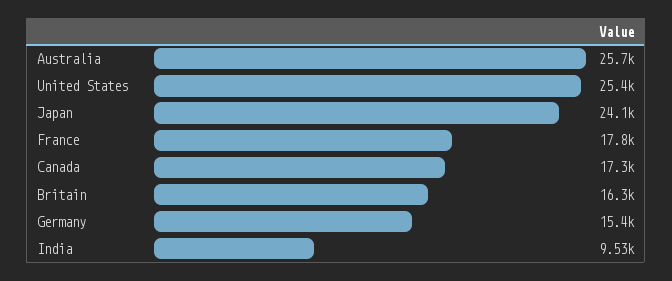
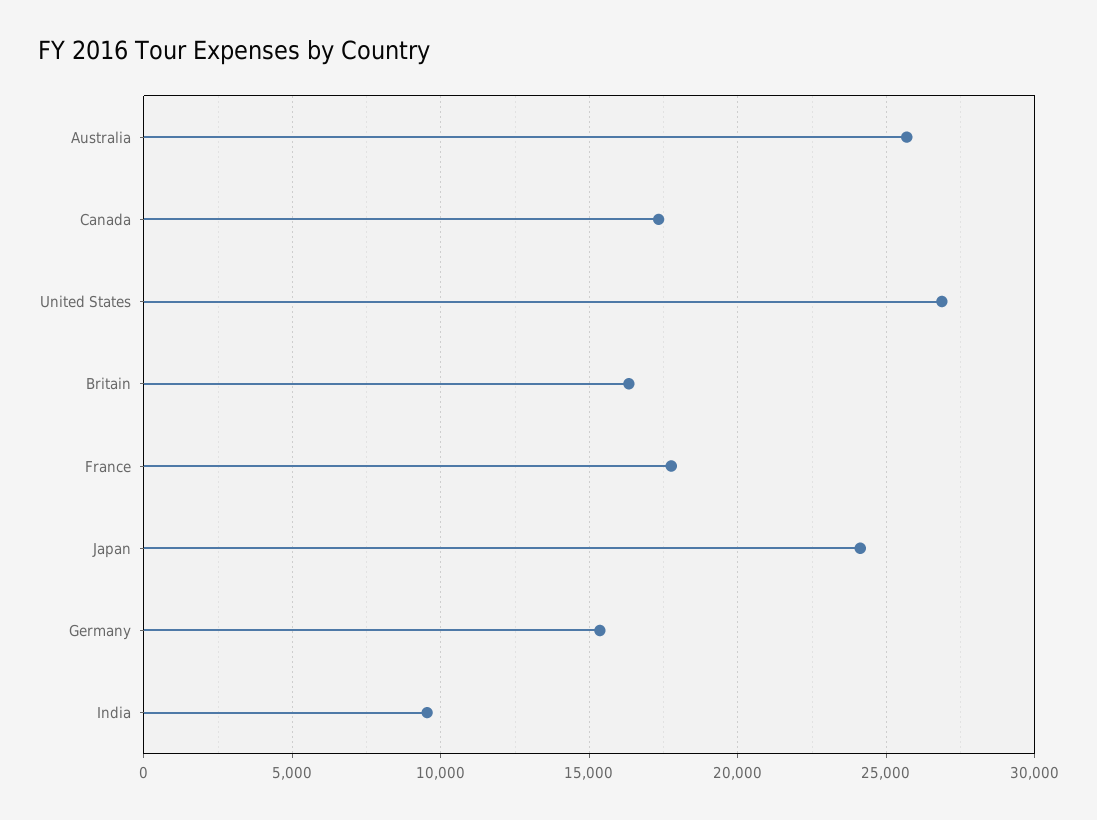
  {
    "Australia": 25700,
-   "United States": 25400,
+   "United States": 27000,
    "Japan": 24100,
    "France": 17800,
    "Canada": 17300,
    "Britain": 16300,
    "Germany": 15400,
    "India": 9530
  }

